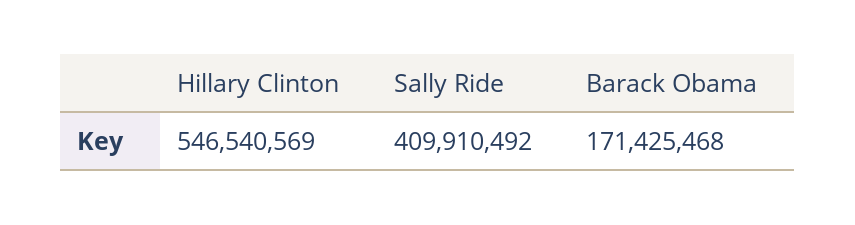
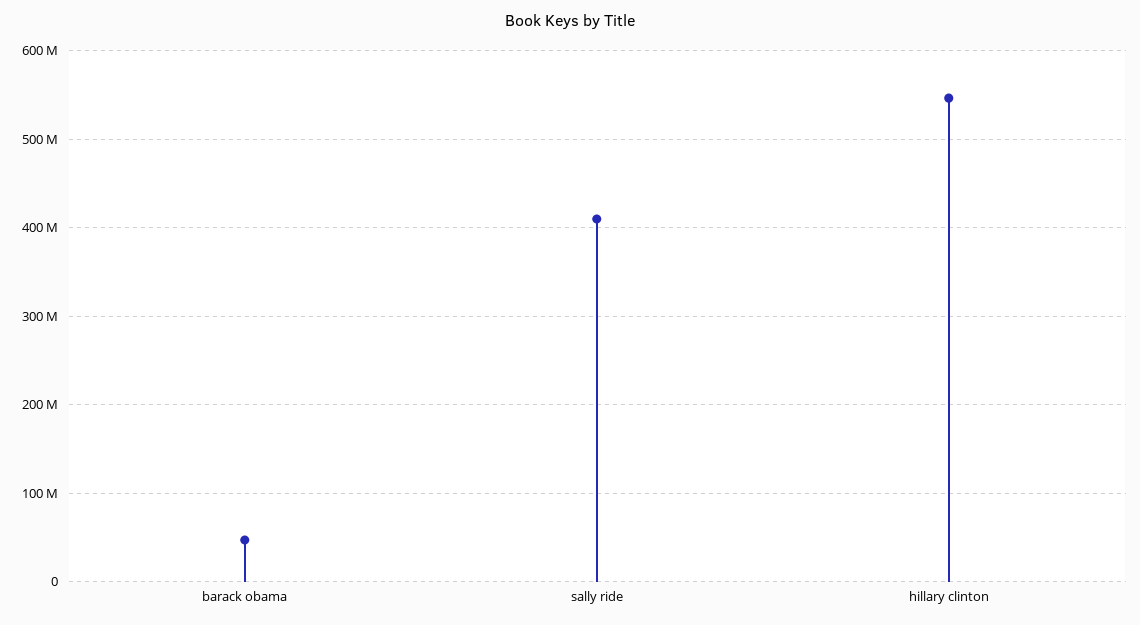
  {
    "Hillary Clinton": 546540569,
    "Sally Ride": 409910492,
-   "Barack Obama": 171425468
+   "Barack Obama": 50000000
  }

